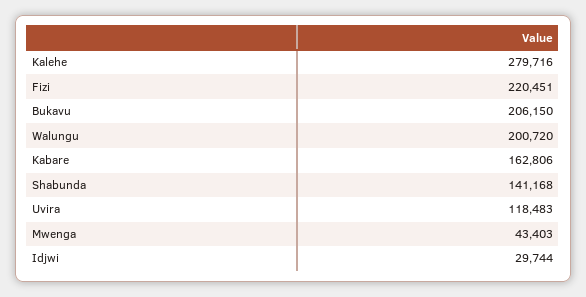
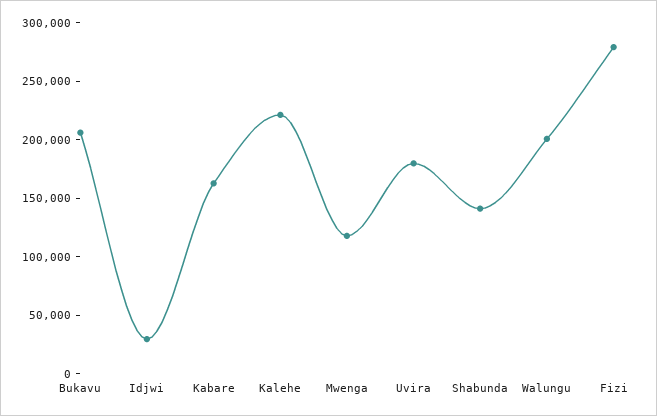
  {
-   "Kalehe": 279716,
+   "Kalehe": 220000,
-   "Fizi": 220451,
+   "Fizi": 280000,
    "Bukavu": 206150,
    "Walungu": 200720,
    "Kabare": 162806,
    "Shabunda": 141168,
-   "Uvira": 118483,
+   "Uvira": 180000,
-   "Mwenga": 43403,
+   "Mwenga": 120000,
    "Idjwi": 29744
  }

